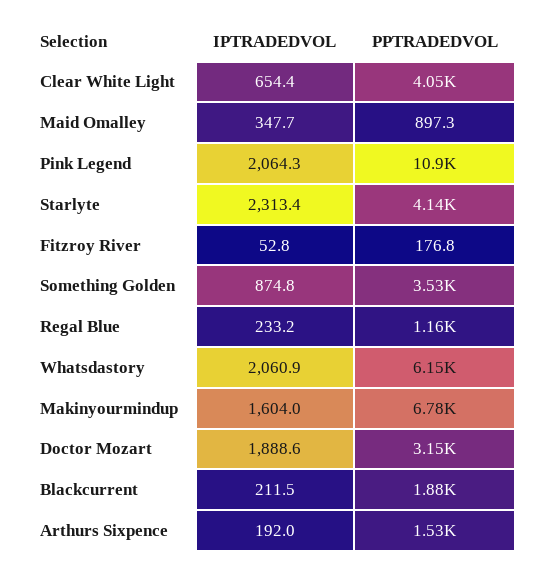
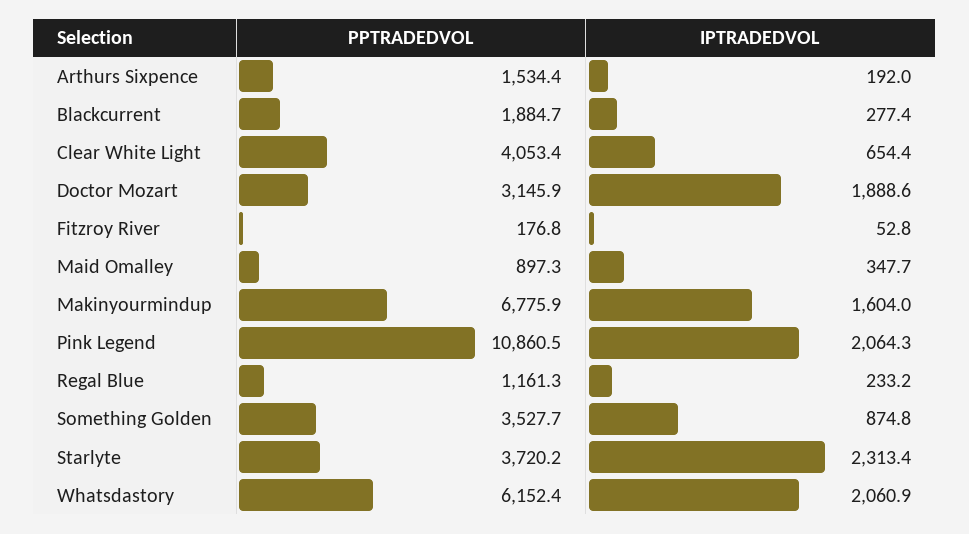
  {
    "IPTRADEDVOL": {
      "Clear White Light": 654.4,
      "Maid Omalley": 347.7,
      "Pink Legend": 2064.3,
      "Starlyte": 2313.4,
      "Fitzroy River": 52.8,
      "Something Golden": 874.8,
      "Regal Blue": 233.2,
      "Whatsdastory": 2060.9,
      "Makinyourmindup": 1604,
      "Doctor Mozart": 1888.6,
-     "Blackcurrent": 211.5,
+     "Blackcurrent": 277.4,
      "Arthurs Sixpence": 192
    },
    "PPTRADEDVOL": {
      "Clear White Light": 4053.4,
      "Maid Omalley": 897.3,
      "Pink Legend": 10860.5,
-     "Starlyte": 4140,
+     "Starlyte": 3720.2,
      "Fitzroy River": 176.8,
      "Something Golden": 3527.7,
      "Regal Blue": 1161.3,
      "Whatsdastory": 6152.4,
      "Makinyourmindup": 6775.9,
      "Doctor Mozart": 3145.9,
      "Blackcurrent": 1884.7,
      "Arthurs Sixpence": 1534.4
    }
  }

